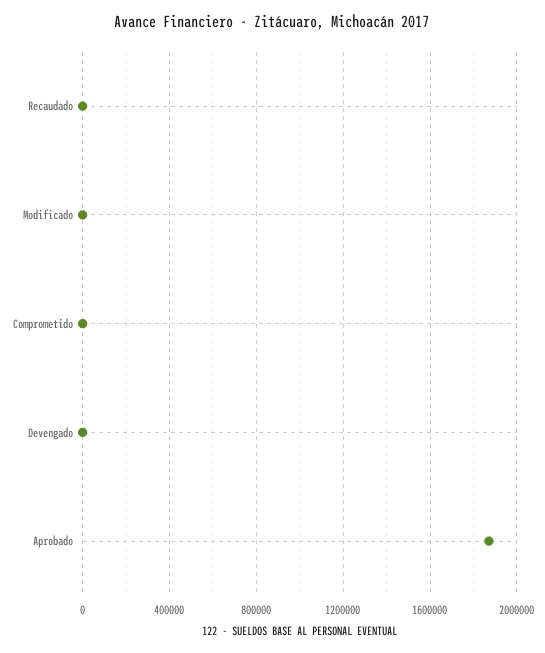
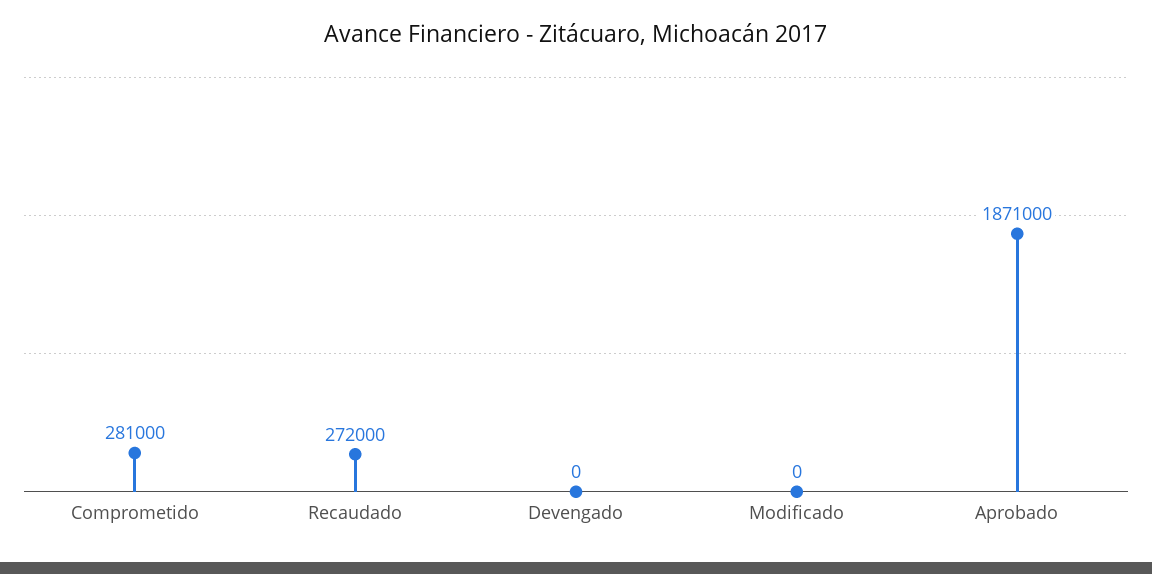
  {
-   "Recaudado": 0,
+   "Recaudado": 272000,
    "Modificado": 0,
-   "Comprometido": 0,
+   "Comprometido": 281000,
    "Devengado": 0,
    "Aprobado": 1871000
  }

